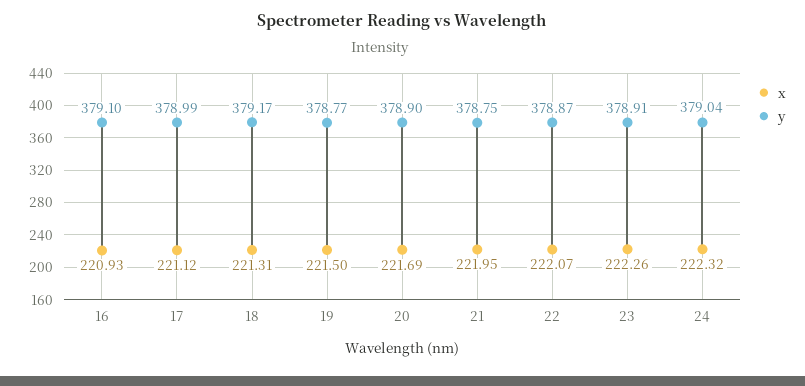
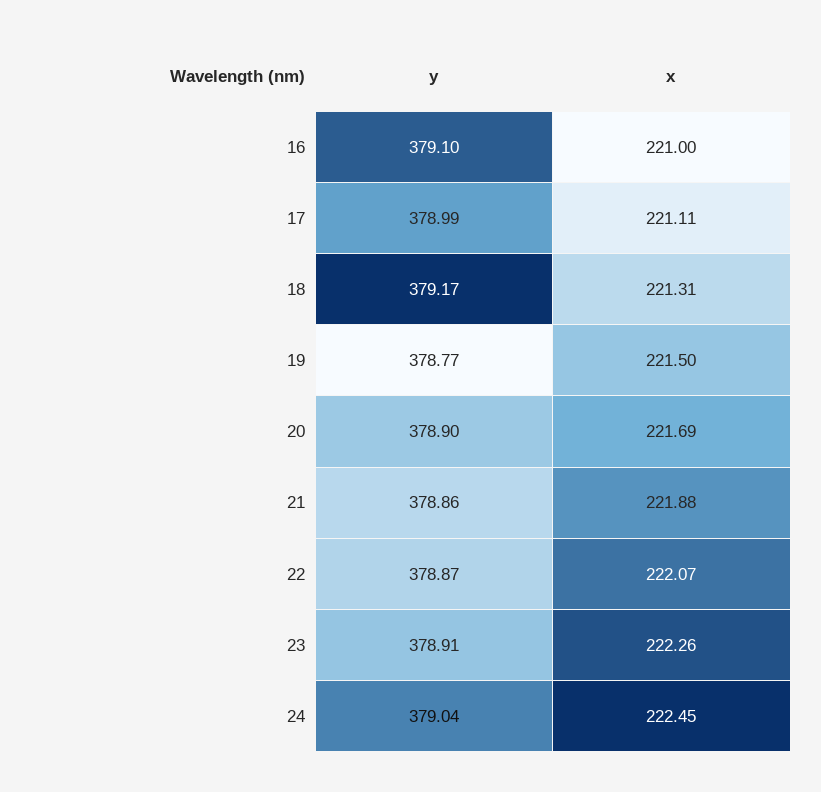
  {
    "x": {
-     "16": 220.93,
+     "16": 221,
-     "17": 221.12,
+     "17": 221.11,
      "18": 221.31,
      "19": 221.5,
      "20": 221.69,
-     "21": 221.95,
+     "21": 221.88,
      "22": 222.07,
      "23": 222.26,
-     "24": 222.32
+     "24": 222.45
    },
    "y": {
      "16": 379.1,
      "17": 378.99,
      "18": 379.17,
      "19": 378.77,
      "20": 378.9,
-     "21": 378.75,
+     "21": 378.86,
      "22": 378.87,
      "23": 378.91,
      "24": 379.04
    }
  }

